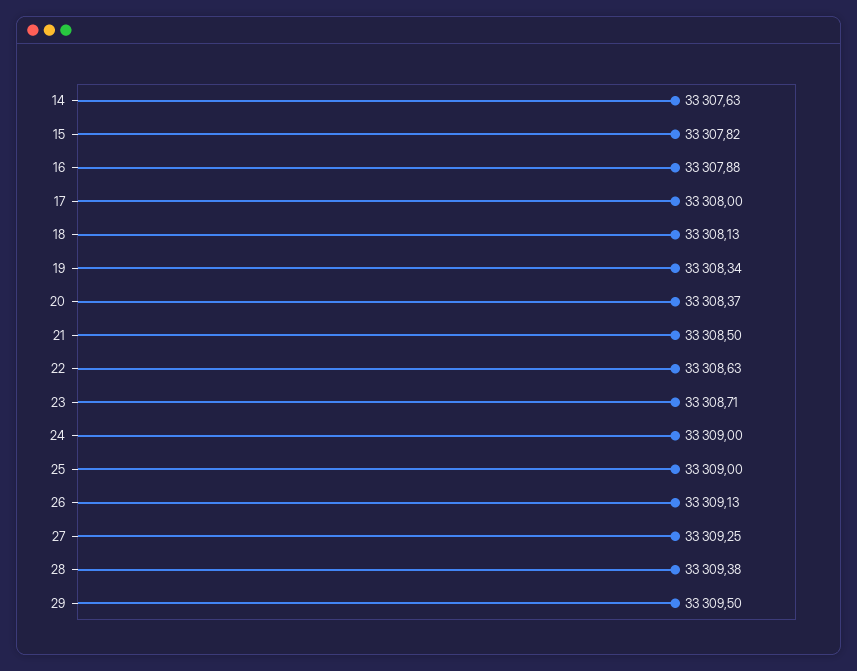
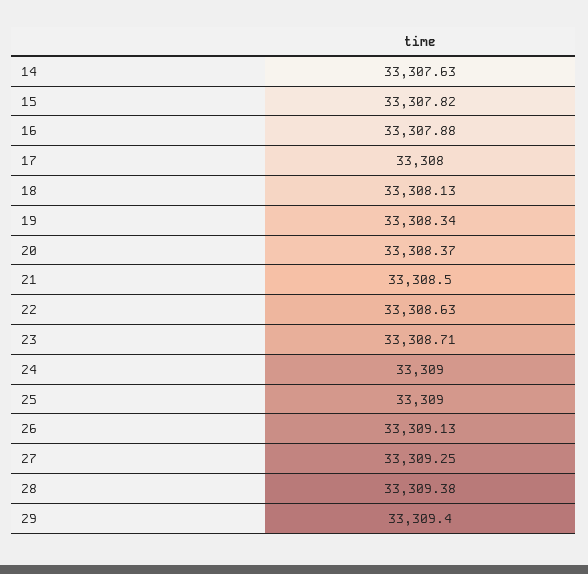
  {
    "14": 33307.63,
    "15": 33307.82,
    "16": 33307.88,
    "17": 33308,
    "18": 33308.13,
    "19": 33308.34,
    "20": 33308.37,
    "21": 33308.5,
    "22": 33308.63,
    "23": 33308.71,
    "24": 33309,
    "25": 33309,
    "26": 33309.13,
    "27": 33309.25,
    "28": 33309.38,
-   "29": 33309.5
+   "29": 33309.4
  }

